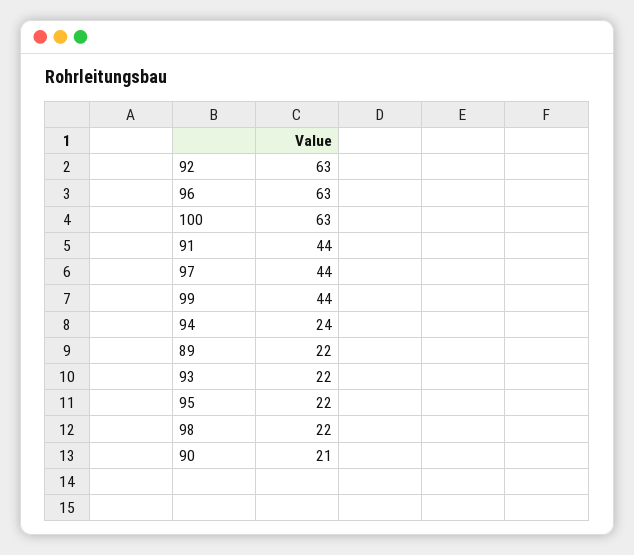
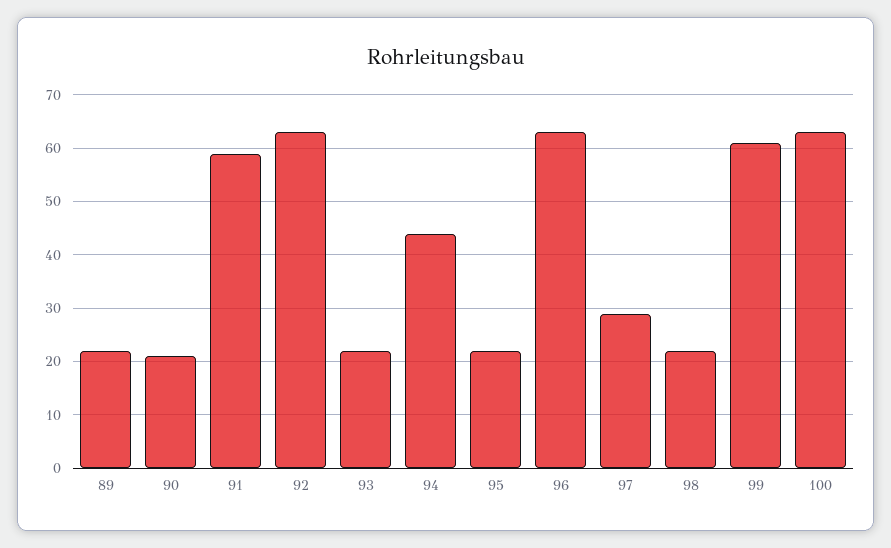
  {
    "92": 63,
    "96": 63,
    "100": 63,
-   "91": 44,
+   "91": 60,
-   "97": 44,
+   "97": 30,
-   "99": 44,
+   "99": 60,
-   "94": 24,
+   "94": 45,
    "89": 22,
    "93": 22,
    "95": 22,
    "98": 22,
    "90": 21
  }

